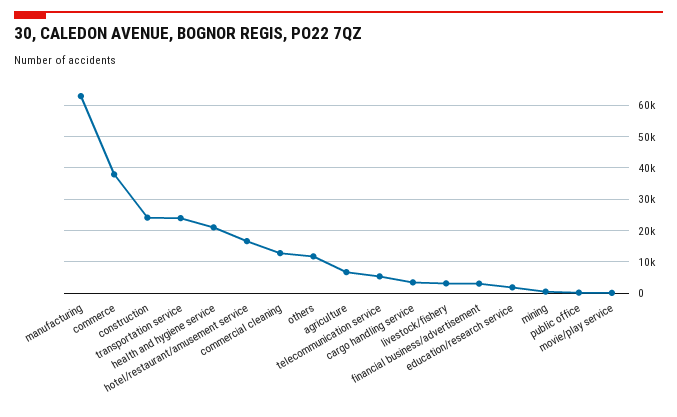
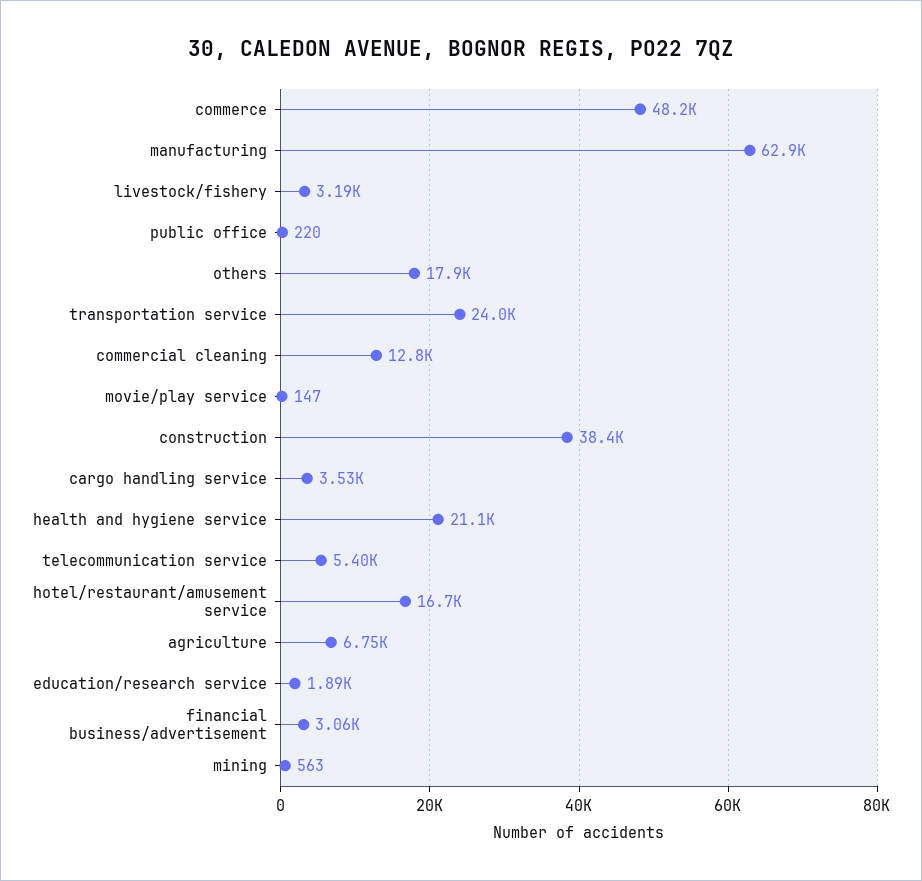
  {
    "manufacturing": 62900,
-   "commerce": 38000,
+   "commerce": 48200,
-   "construction": 24000,
+   "construction": 38400,
    "transportation service": 24000,
    "health and hygiene service": 21100,
    "hotel/restaurant/amusement service": 16700,
    "commercial cleaning": 12800,
-   "others": 12000,
+   "others": 17900,
    "agriculture": 6750,
    "telecommunication service": 5400,
    "cargo handling service": 3530,
    "livestock/fishery": 3190,
    "financial business/advertisement": 3060,
    "education/research service": 1890,
    "mining": 563,
    "public office": 220,
    "movie/play service": 147
  }

